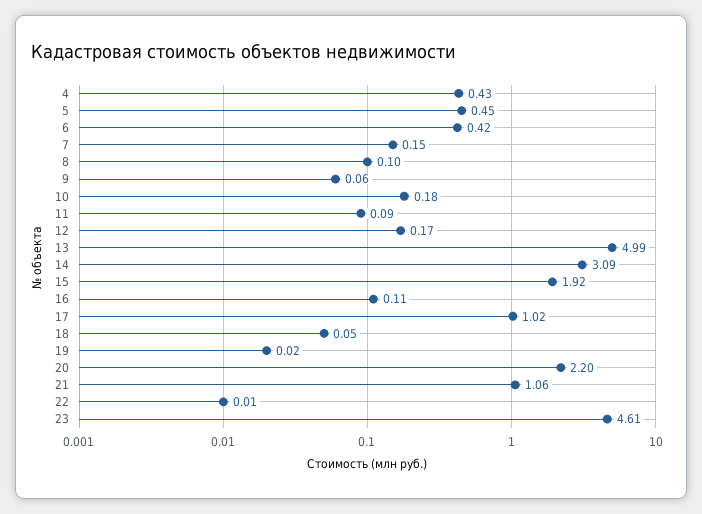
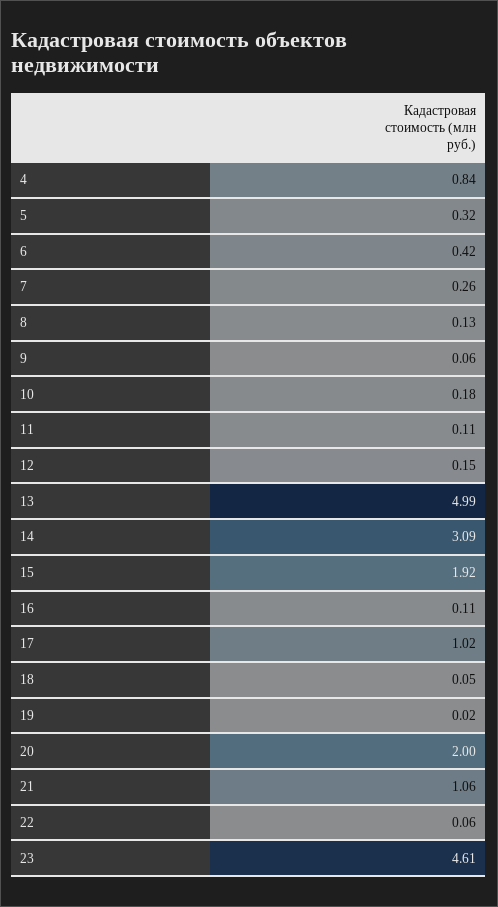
  {
-   "4": 0.43,
+   "4": 0.84,
-   "5": 0.45,
+   "5": 0.32,
    "6": 0.42,
-   "7": 0.15,
+   "7": 0.26,
-   "8": 0.1,
+   "8": 0.13,
    "9": 0.06,
    "10": 0.18,
-   "11": 0.09,
+   "11": 0.11,
-   "12": 0.17,
+   "12": 0.15,
    "13": 4.99,
    "14": 3.09,
    "15": 1.92,
    "16": 0.11,
    "17": 1.02,
    "18": 0.05,
    "19": 0.02,
-   "20": 2.2,
+   "20": 2,
    "21": 1.06,
-   "22": 0.01,
+   "22": 0.06,
    "23": 4.61
  }

